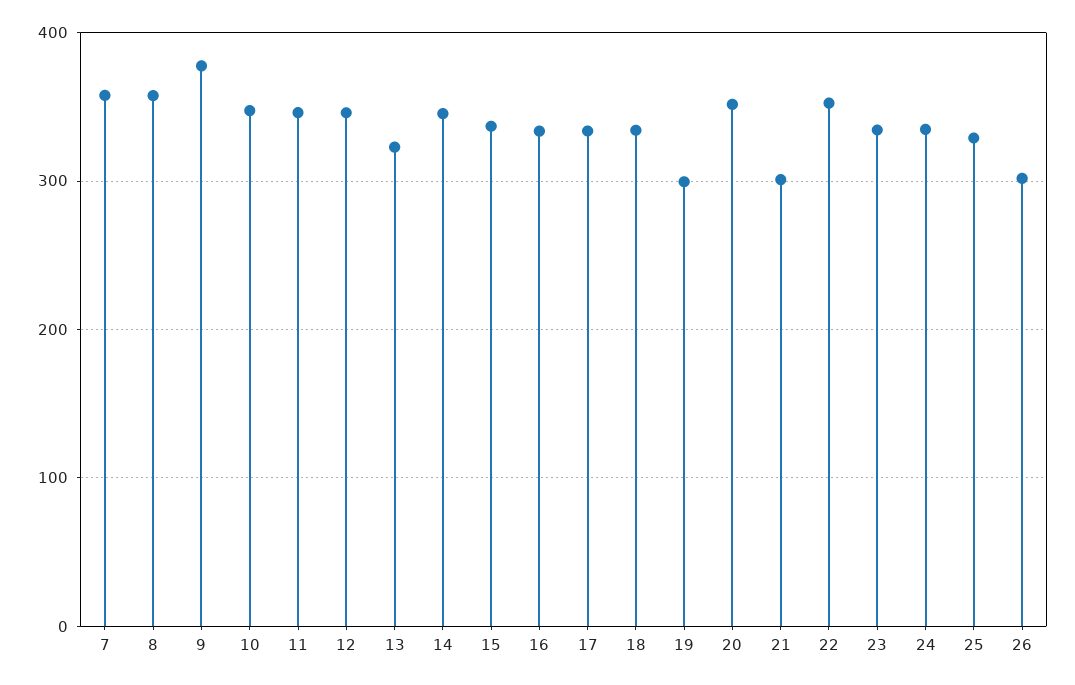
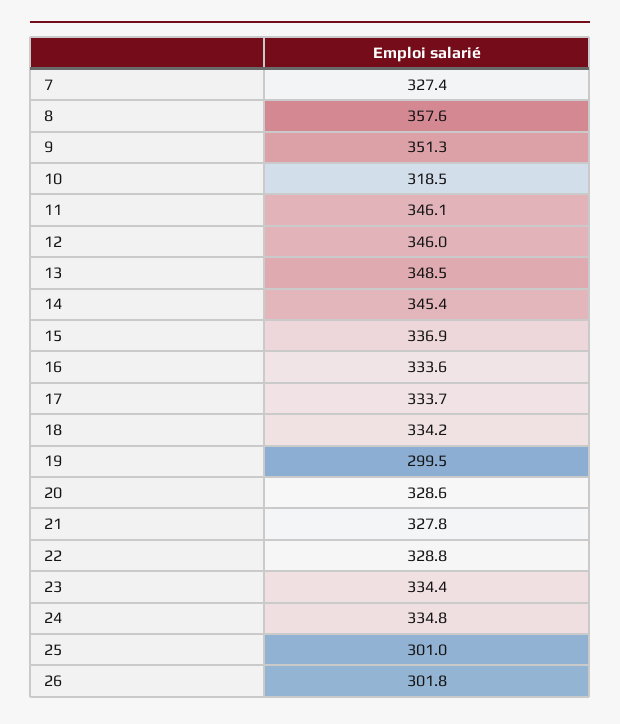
  {
-   "7": 360,
+   "7": 327.4,
    "8": 357.6,
-   "9": 380,
+   "9": 351.3,
-   "10": 350,
+   "10": 318.5,
    "11": 346.1,
    "12": 346,
-   "13": 320,
+   "13": 348.5,
    "14": 345.4,
    "15": 336.9,
    "16": 333.6,
    "17": 333.7,
    "18": 334.2,
    "19": 299.5,
-   "20": 350,
+   "20": 328.6,
-   "21": 300,
+   "21": 327.8,
-   "22": 350,
+   "22": 328.8,
    "23": 334.4,
    "24": 334.8,
-   "25": 330,
+   "25": 301,
    "26": 301.8
  }

